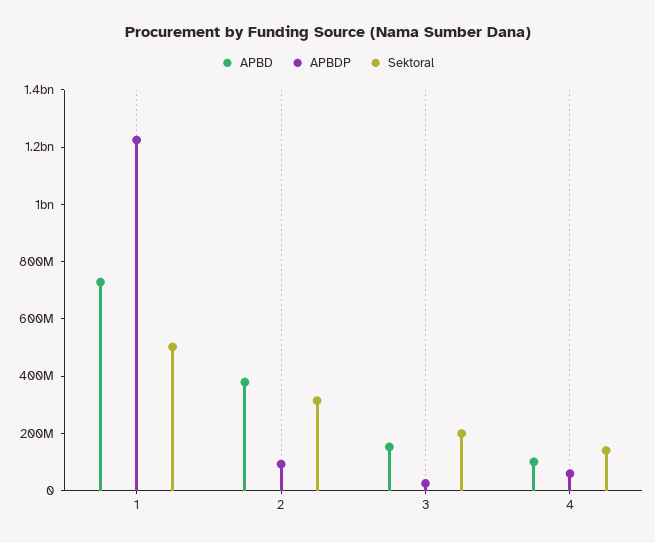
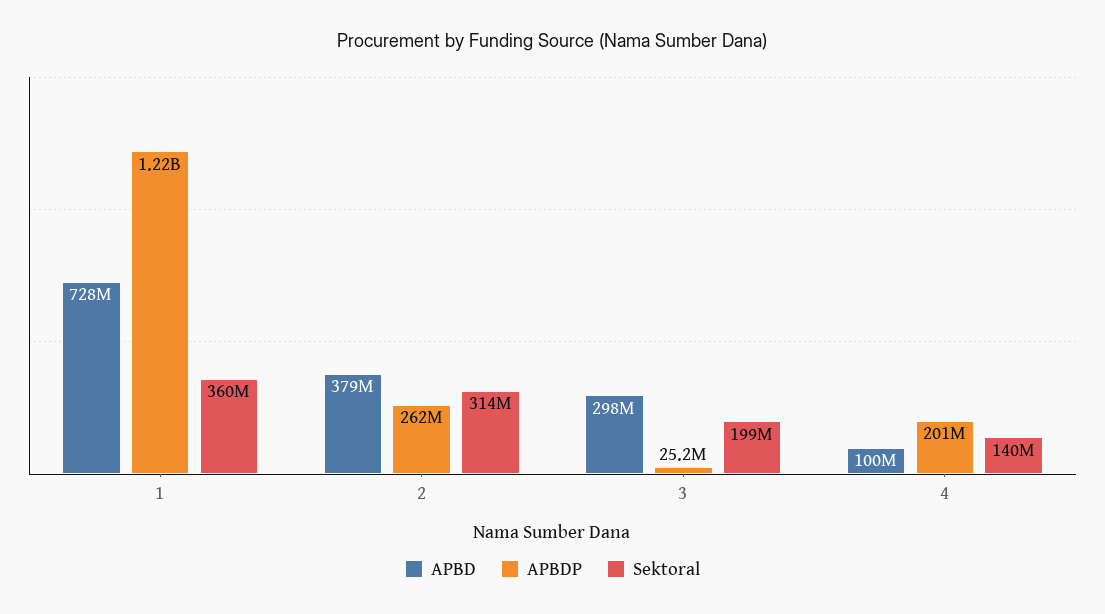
  {
    "APBD": {
      "1": 728000000,
      "2": 379000000,
-     "3": 150000000,
+     "3": 298000000,
      "4": 100000000
    },
    "APBDP": {
      "1": 1220000000,
-     "2": 100000000,
+     "2": 262000000,
      "3": 25200000,
-     "4": 50000000
+     "4": 201000000
    },
    "Sektoral": {
-     "1": 500000000,
+     "1": 360000000,
      "2": 314000000,
      "3": 199000000,
      "4": 140000000
    }
  }

